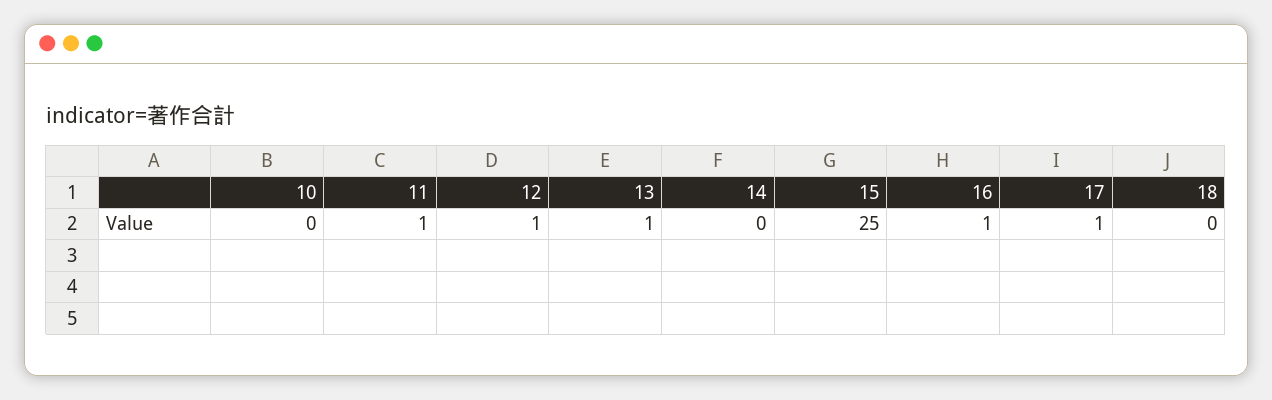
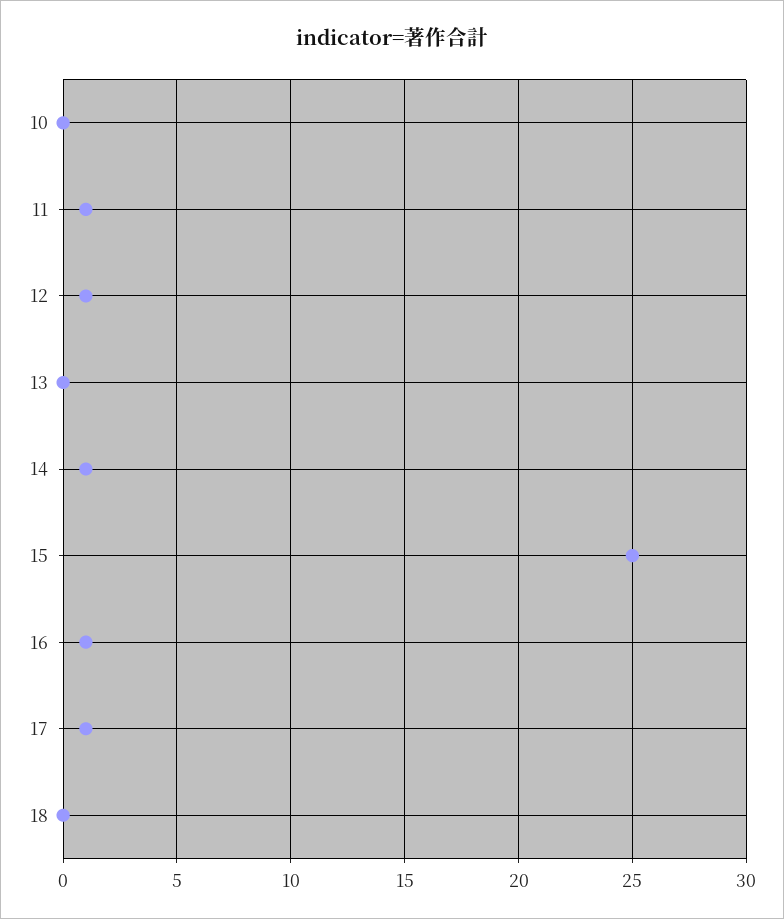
  {
    "10": 0,
    "11": 1,
    "12": 1,
-   "13": 1,
+   "13": 0,
-   "14": 0,
+   "14": 1,
    "15": 25,
    "16": 1,
    "17": 1,
    "18": 0
  }

